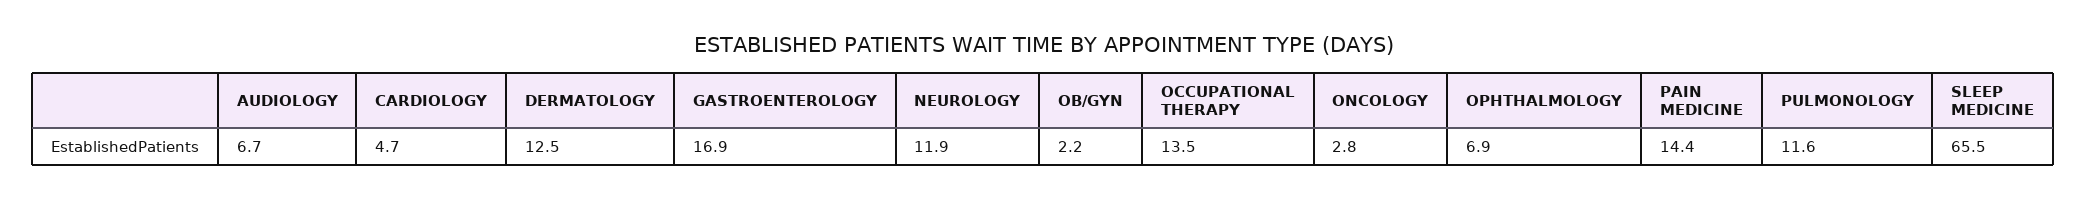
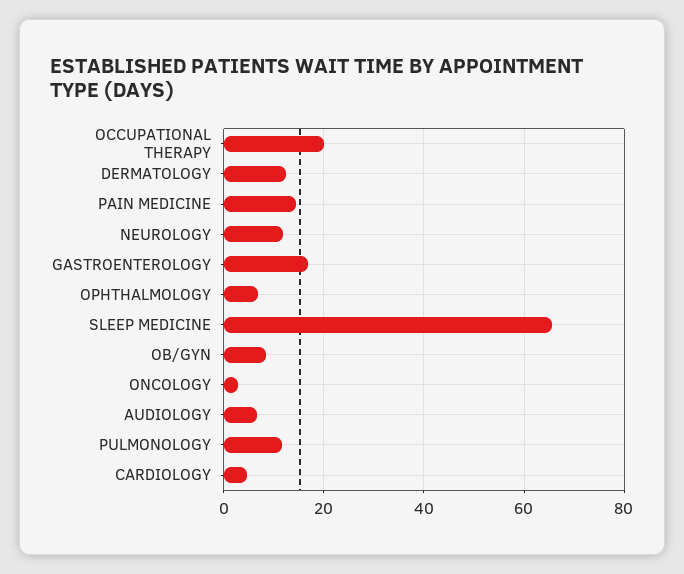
  {
    "AUDIOLOGY": 6.7,
    "CARDIOLOGY": 4.7,
    "DERMATOLOGY": 12.5,
    "GASTROENTEROLOGY": 16.9,
    "NEUROLOGY": 11.9,
-   "OB/GYN": 2.2,
+   "OB/GYN": 8,
-   "OCCUPATIONAL THERAPY": 13.5,
+   "OCCUPATIONAL THERAPY": 20,
    "ONCOLOGY": 2.8,
    "OPHTHALMOLOGY": 6.9,
    "PAIN MEDICINE": 14.4,
    "PULMONOLOGY": 11.6,
    "SLEEP MEDICINE": 65.5
  }

